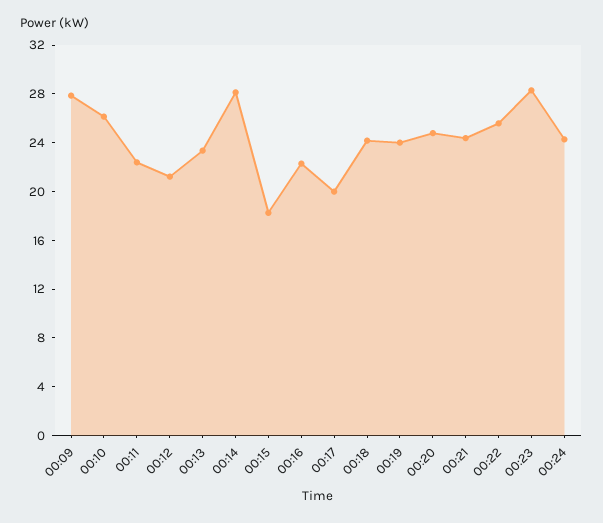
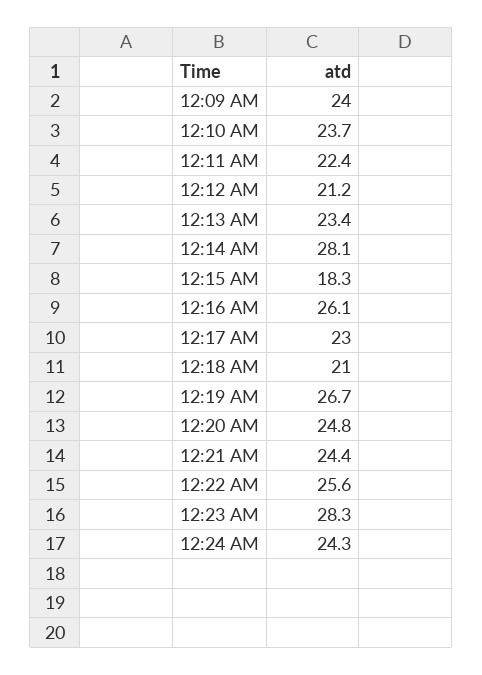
  {
-   "00:09": 28,
+   "00:09": 24,
-   "00:10": 26,
+   "00:10": 23.7,
    "00:11": 22.4,
    "00:12": 21.2,
    "00:13": 23.4,
    "00:14": 28.1,
    "00:15": 18.3,
-   "00:16": 22,
+   "00:16": 26.1,
-   "00:17": 20,
+   "00:17": 23,
-   "00:18": 24,
+   "00:18": 21,
-   "00:19": 24,
+   "00:19": 26.7,
    "00:20": 24.8,
    "00:21": 24.4,
    "00:22": 25.6,
    "00:23": 28.3,
    "00:24": 24.3
  }

